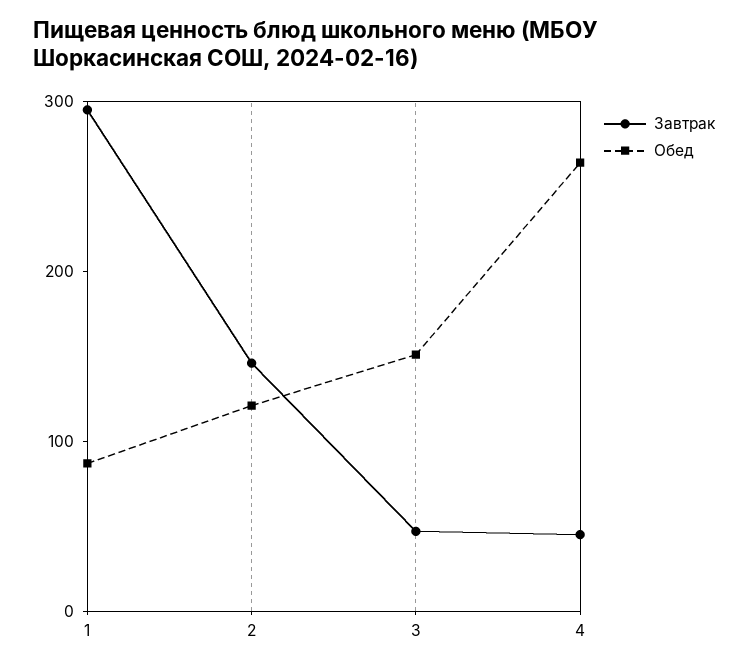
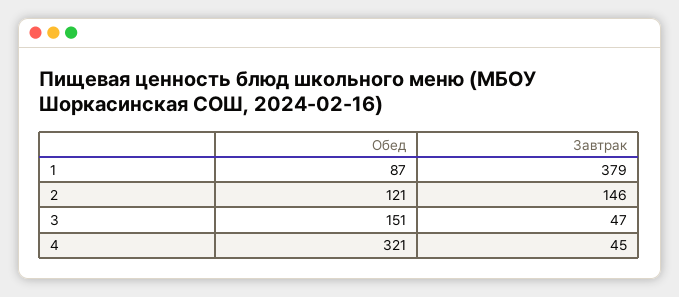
  {
    "Завтрак": {
-     "1": 300,
+     "1": 379,
      "2": 146,
      "3": 47,
      "4": 45
    },
    "Обед": {
      "1": 87,
      "2": 121,
      "3": 151,
-     "4": 260
+     "4": 321
    }
  }

